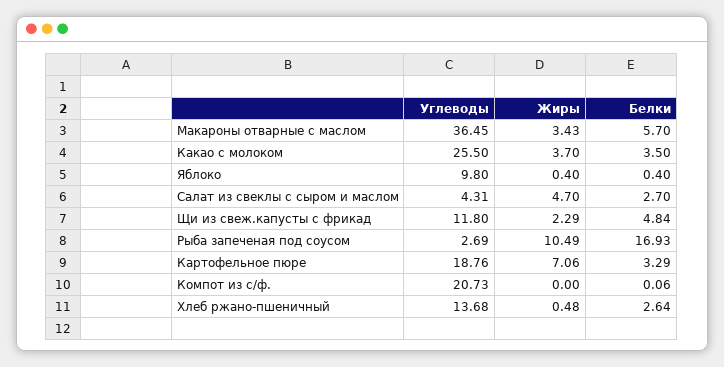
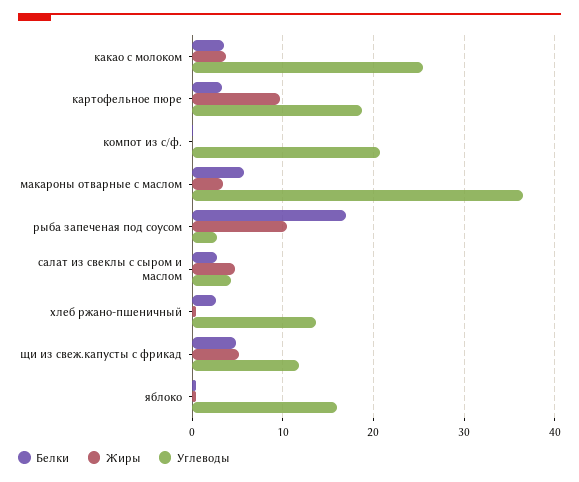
  {
    "Углеводы": {
      "Макароны отварные с маслом": 36.45,
      "Какао с молоком": 25.5,
-     "Яблоко": 9.8,
+     "Яблоко": 16,
      "Салат из свеклы с сыром и маслом": 4.31,
      "Щи из свеж.капусты с фрикад": 11.8,
      "Рыба запеченая под соусом": 2.69,
      "Картофельное пюре": 18.76,
      "Компот из с/ф.": 20.73,
      "Хлеб ржано-пшеничный": 13.68
    },
    "Жиры": {
      "Макароны отварные с маслом": 3.43,
      "Какао с молоком": 3.7,
      "Яблоко": 0.4,
      "Салат из свеклы с сыром и маслом": 4.7,
-     "Щи из свеж.капусты с фрикад": 2.29,
+     "Щи из свеж.капусты с фрикад": 5,
      "Рыба запеченая под соусом": 10.49,
-     "Картофельное пюре": 7.06,
+     "Картофельное пюре": 10,
      "Компот из с/ф.": 0,
      "Хлеб ржано-пшеничный": 0.48
    },
    "Белки": {
      "Макароны отварные с маслом": 5.7,
      "Какао с молоком": 3.5,
      "Яблоко": 0.4,
      "Салат из свеклы с сыром и маслом": 2.7,
      "Щи из свеж.капусты с фрикад": 4.84,
      "Рыба запеченая под соусом": 16.93,
      "Картофельное пюре": 3.29,
      "Компот из с/ф.": 0.06,
      "Хлеб ржано-пшеничный": 2.64
    }
  }

